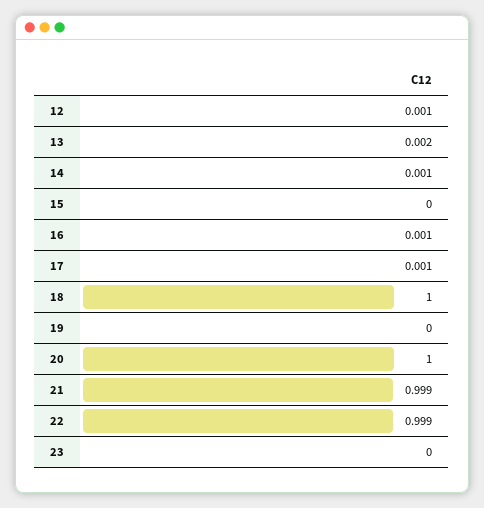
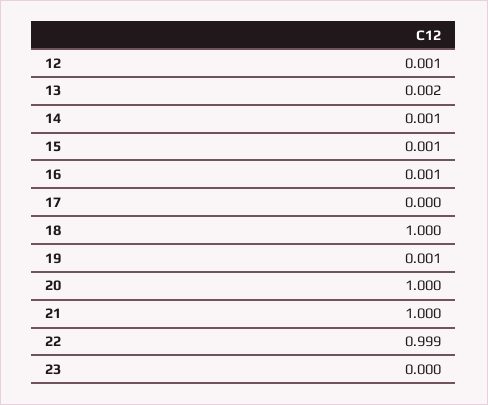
  {
    "12": 0.001,
    "13": 0.002,
    "14": 0.001,
-   "15": 0,
+   "15": 0.001,
    "16": 0.001,
-   "17": 0.001,
+   "17": 0,
    "18": 1,
-   "19": 0,
+   "19": 0.001,
    "20": 1,
-   "21": 0.999,
+   "21": 1,
    "22": 0.999,
    "23": 0
  }

